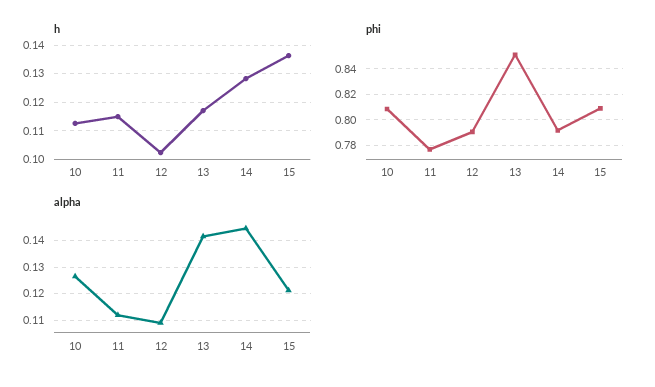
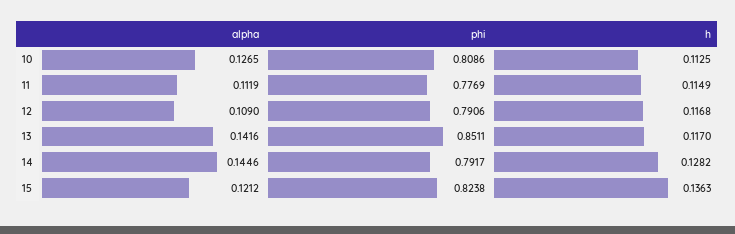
  {
    "h": {
      "10": 0.1125,
      "11": 0.1149,
-     "12": 0.1025,
+     "12": 0.1168,
      "13": 0.117,
      "14": 0.1282,
      "15": 0.1363
    },
    "phi": {
      "10": 0.8086,
      "11": 0.7769,
      "12": 0.7906,
      "13": 0.8511,
      "14": 0.7917,
-     "15": 0.81
+     "15": 0.8238
    },
    "alpha": {
      "10": 0.1265,
      "11": 0.1119,
      "12": 0.109,
      "13": 0.1416,
      "14": 0.1446,
      "15": 0.1212
    }
  }

